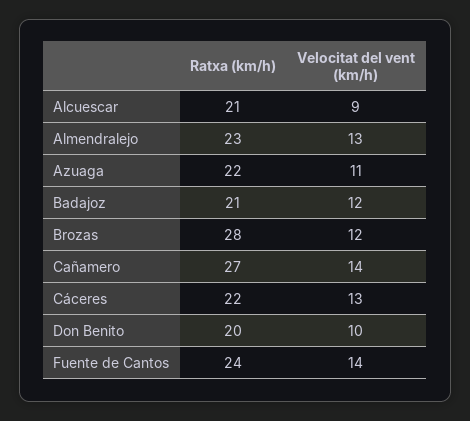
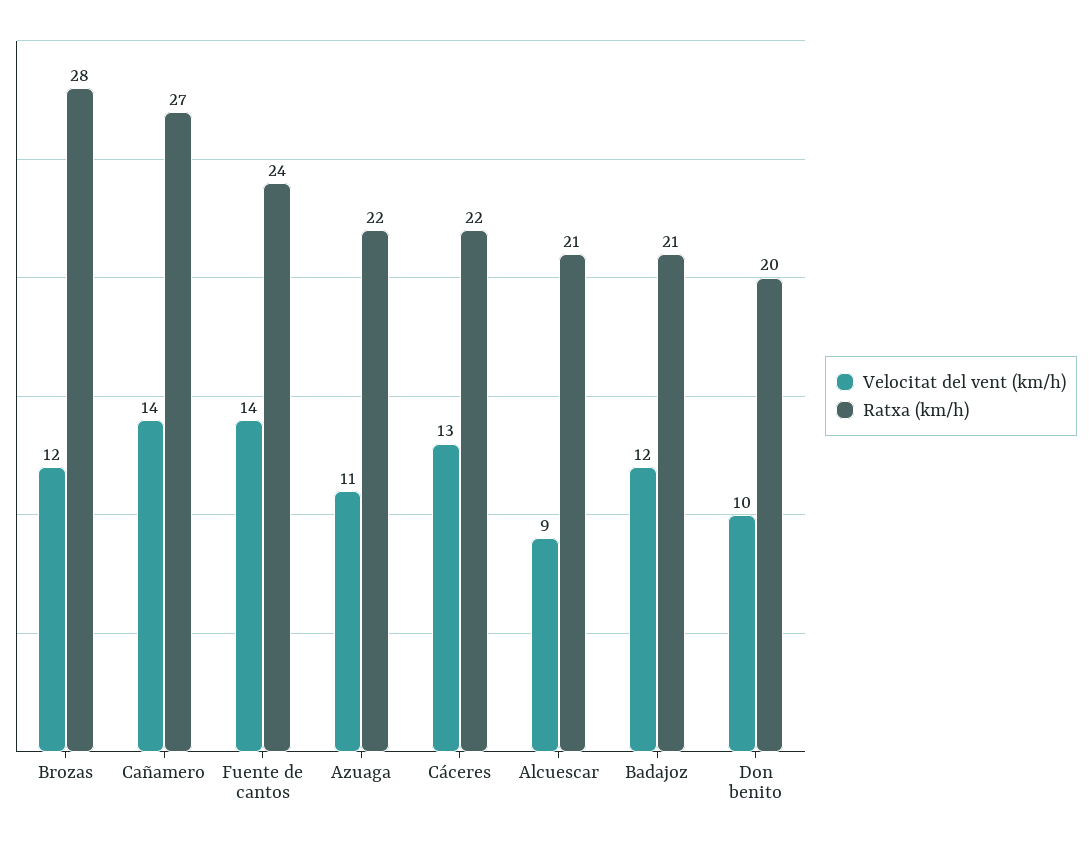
  {
    "Ratxa (km/h)": {
      "Alcuescar": 21,
-     "Almendralejo": 23,
      "Azuaga": 22,
      "Badajoz": 21,
      "Brozas": 28,
      "Cañamero": 27,
      "Cáceres": 22,
      "Don Benito": 20,
      "Fuente de Cantos": 24
    },
    "Velocitat del vent (km/h)": {
      "Alcuescar": 9,
-     "Almendralejo": 13,
      "Azuaga": 11,
      "Badajoz": 12,
      "Brozas": 12,
      "Cañamero": 14,
      "Cáceres": 13,
      "Don Benito": 10,
      "Fuente de Cantos": 14
    }
  }

